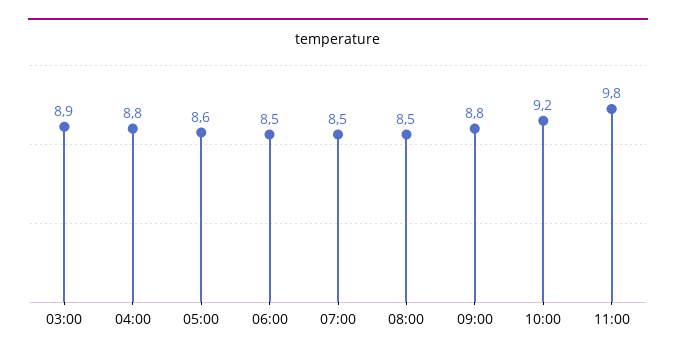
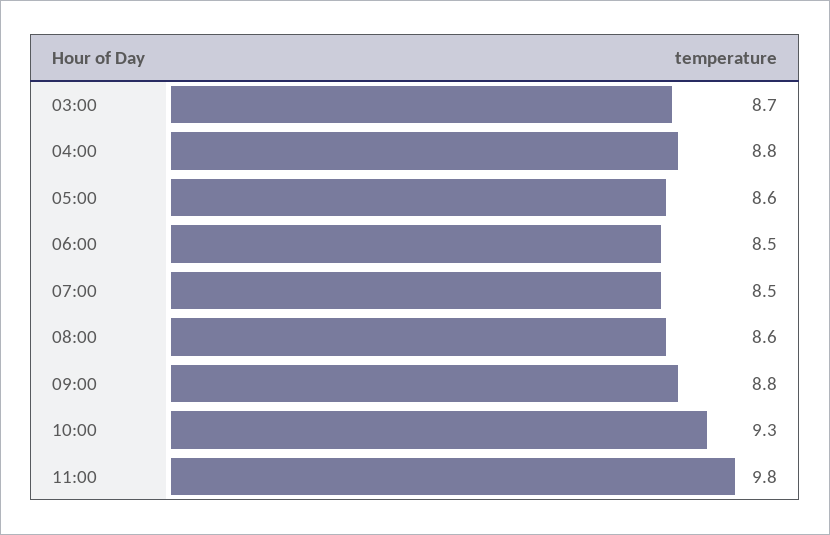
  {
-   "03:00": 8.9,
+   "03:00": 8.7,
    "04:00": 8.8,
    "05:00": 8.6,
    "06:00": 8.5,
    "07:00": 8.5,
-   "08:00": 8.5,
+   "08:00": 8.6,
    "09:00": 8.8,
-   "10:00": 9.2,
+   "10:00": 9.3,
    "11:00": 9.8
  }

